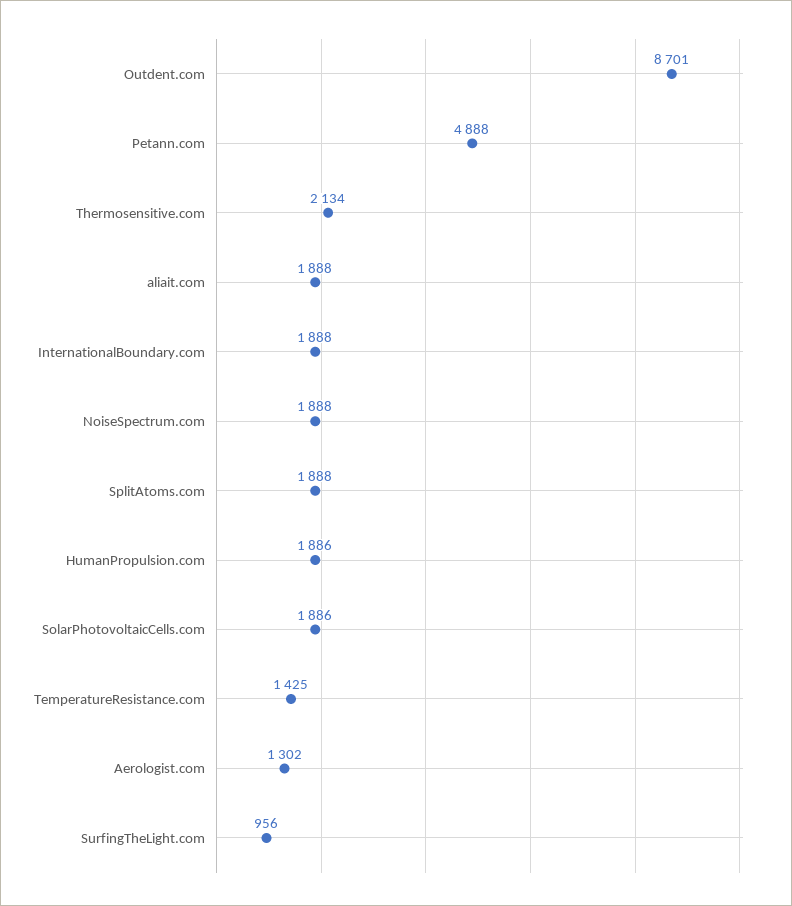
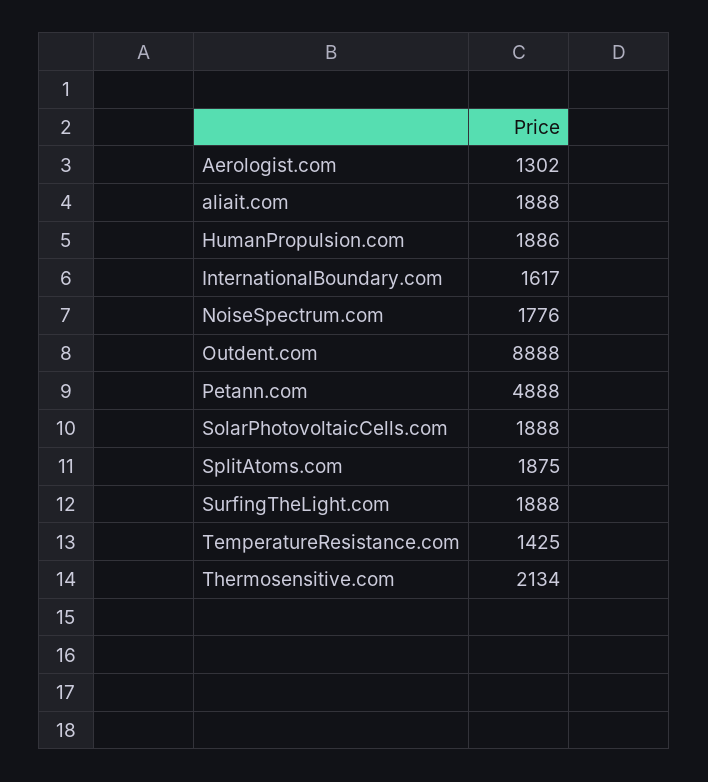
  {
-   "Outdent.com": 8701,
+   "Outdent.com": 8888,
    "Petann.com": 4888,
    "Thermosensitive.com": 2134,
    "aliait.com": 1888,
-   "InternationalBoundary.com": 1888,
+   "InternationalBoundary.com": 1617,
-   "NoiseSpectrum.com": 1888,
+   "NoiseSpectrum.com": 1776,
-   "SplitAtoms.com": 1888,
+   "SplitAtoms.com": 1875,
    "HumanPropulsion.com": 1886,
-   "SolarPhotovoltaicCells.com": 1886,
+   "SolarPhotovoltaicCells.com": 1888,
    "TemperatureResistance.com": 1425,
    "Aerologist.com": 1302,
-   "SurfingTheLight.com": 956
+   "SurfingTheLight.com": 1888
  }

